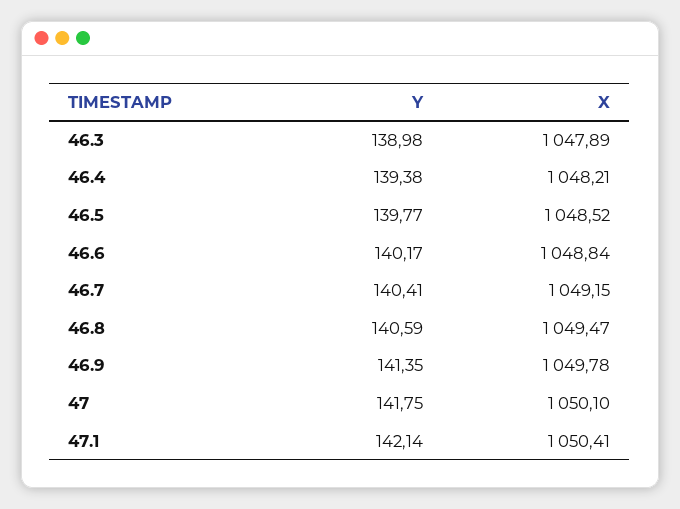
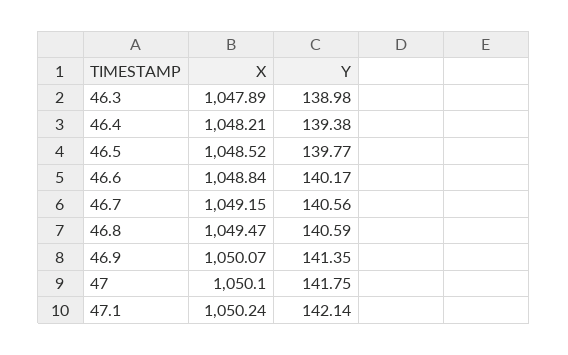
  {
    "Y": {
      "46.3": 138.98,
      "46.4": 139.38,
      "46.5": 139.77,
      "46.6": 140.17,
-     "46.7": 140.41,
+     "46.7": 140.56,
      "46.8": 140.59,
      "46.9": 141.35,
      "47": 141.75,
      "47.1": 142.14
    },
    "X": {
      "46.3": 1047.89,
      "46.4": 1048.21,
      "46.5": 1048.52,
      "46.6": 1048.84,
      "46.7": 1049.15,
      "46.8": 1049.47,
-     "46.9": 1049.78,
+     "46.9": 1050.07,
      "47": 1050.1,
-     "47.1": 1050.41
+     "47.1": 1050.24
    }
  }

